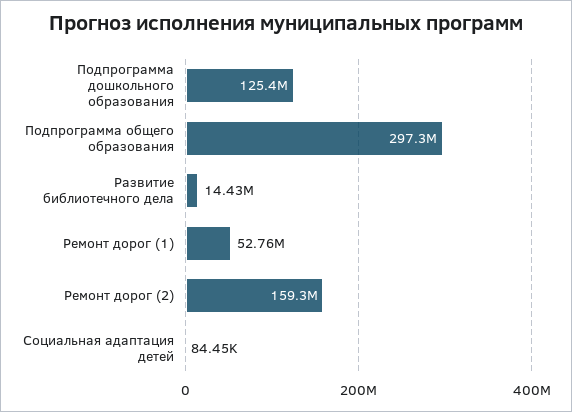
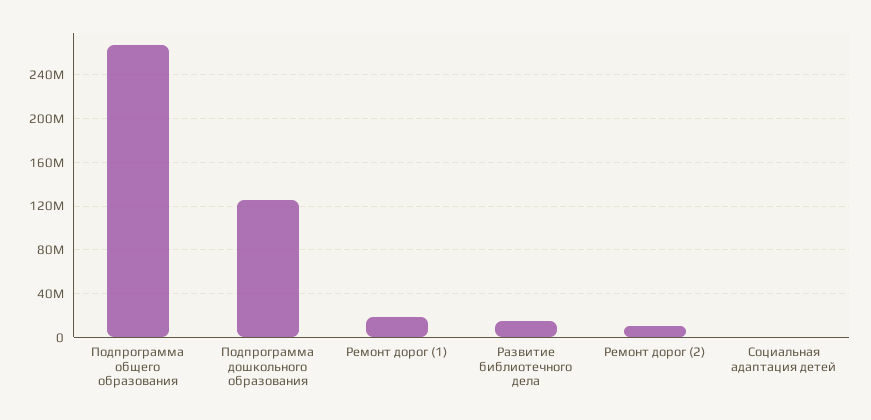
  {
    "Подпрограмма дошкольного образования": 125400000,
-   "Подпрограмма общего образования": 297300000,
+   "Подпрограмма общего образования": 270000000,
    "Развитие библиотечного дела": 14430000,
-   "Ремонт дорог (1)": 52760000,
+   "Ремонт дорог (1)": 20000000,
-   "Ремонт дорог (2)": 159300000,
+   "Ремонт дорог (2)": 10000000,
    "Социальная адаптация детей": 84450
  }

